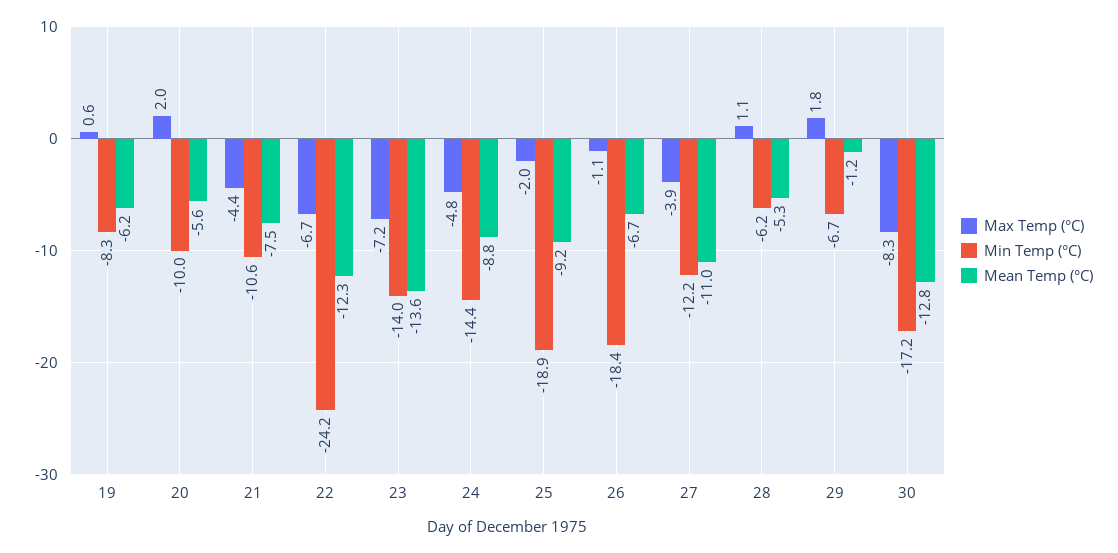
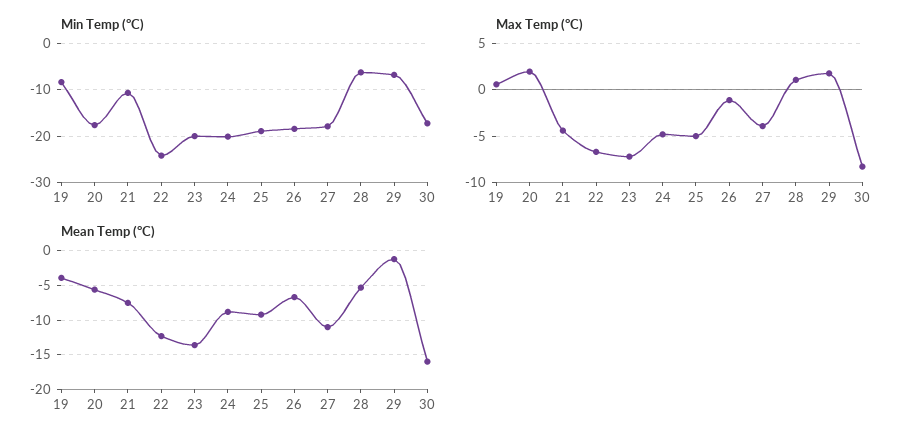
  {
    "Max Temp (°C)": {
      "19": 0.6,
      "20": 2,
      "21": -4.4,
      "22": -6.7,
      "23": -7.2,
      "24": -4.8,
-     "25": -2,
+     "25": -5,
      "26": -1.1,
      "27": -3.9,
      "28": 1.1,
      "29": 1.8,
      "30": -8.3
    },
    "Min Temp (°C)": {
      "19": -8.3,
-     "20": -10,
+     "20": -18,
      "21": -10.6,
      "22": -24.2,
-     "23": -14,
+     "23": -20,
-     "24": -14.4,
+     "24": -20,
      "25": -18.9,
      "26": -18.4,
-     "27": -12.2,
+     "27": -18,
      "28": -6.2,
      "29": -6.7,
      "30": -17.2
    },
    "Mean Temp (°C)": {
-     "19": -6.2,
+     "19": -4,
      "20": -5.6,
      "21": -7.5,
      "22": -12.3,
      "23": -13.6,
      "24": -8.8,
      "25": -9.2,
      "26": -6.7,
      "27": -11,
      "28": -5.3,
      "29": -1.2,
-     "30": -12.8
+     "30": -16
    }
  }

